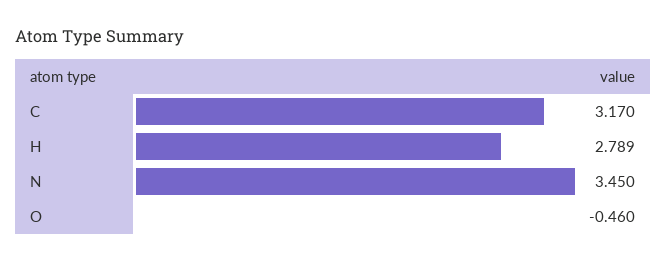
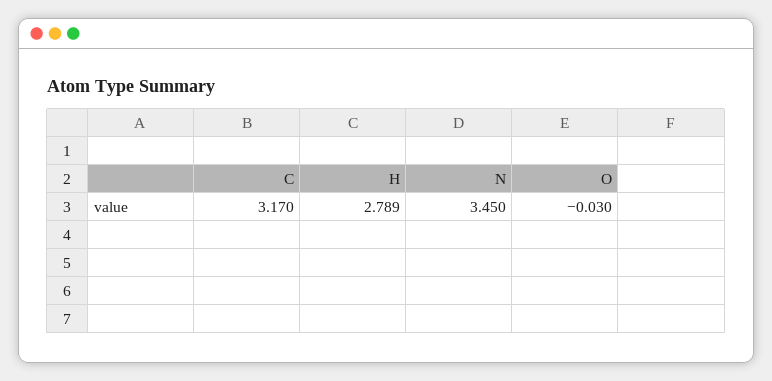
  {
    "C": 3.17,
    "H": 2.789,
    "N": 3.45,
-   "O": -0.46
+   "O": -0.03
  }

